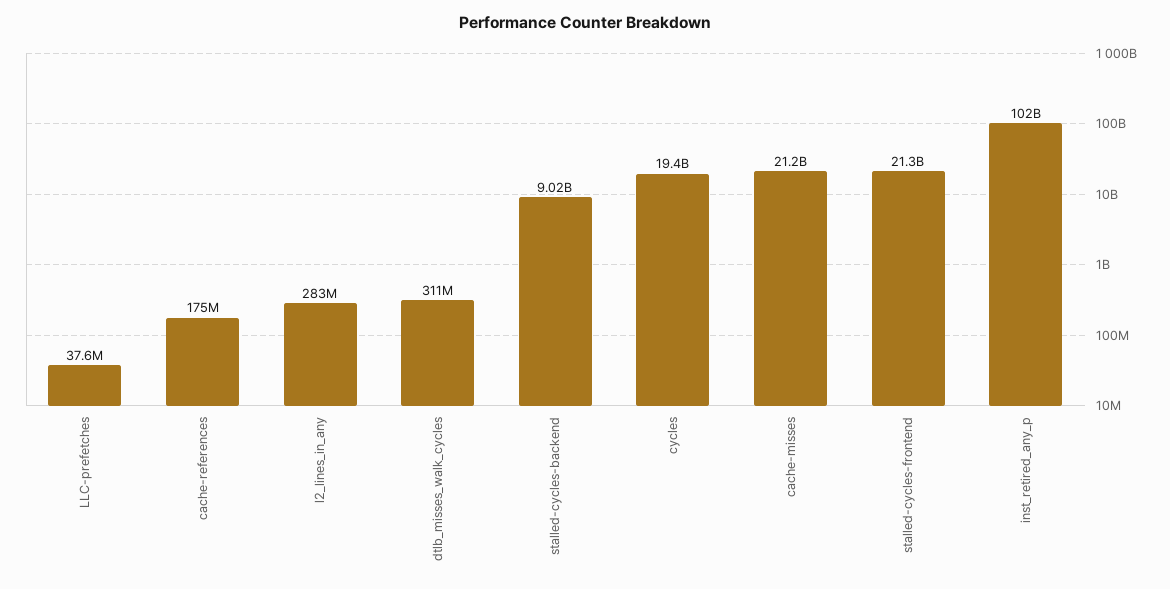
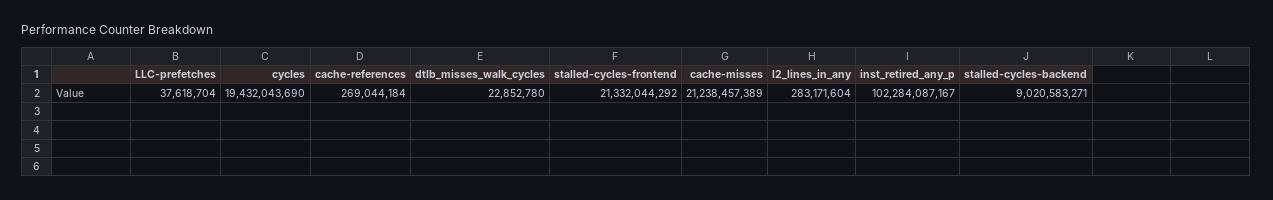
  {
    "LLC-prefetches": 37618704,
-   "cache-references": 175000000,
+   "cache-references": 269044184,
    "l2_lines_in_any": 283171604,
-   "dtlb_misses_walk_cycles": 311000000,
+   "dtlb_misses_walk_cycles": 22852780,
    "stalled-cycles-backend": 9020583271,
    "cycles": 19432043690,
    "cache-misses": 21238457389,
    "stalled-cycles-frontend": 21332044292,
    "inst_retired_any_p": 102284087167
  }

